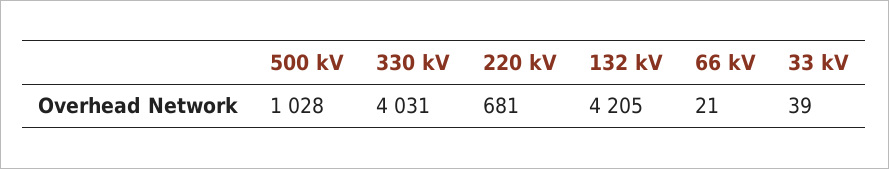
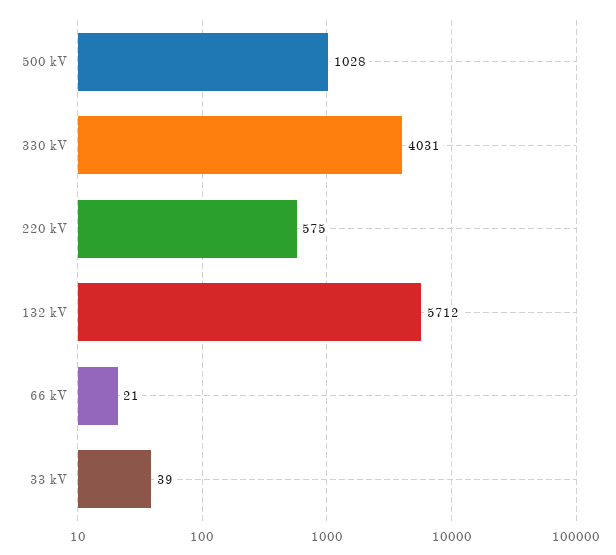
  {
    "500 kV": 1028,
    "330 kV": 4031,
-   "220 kV": 681,
+   "220 kV": 575,
-   "132 kV": 4205,
+   "132 kV": 5712,
    "66 kV": 21,
    "33 kV": 39
  }

